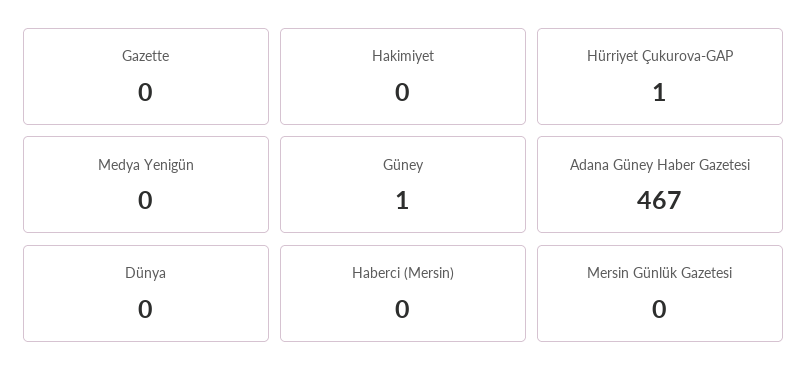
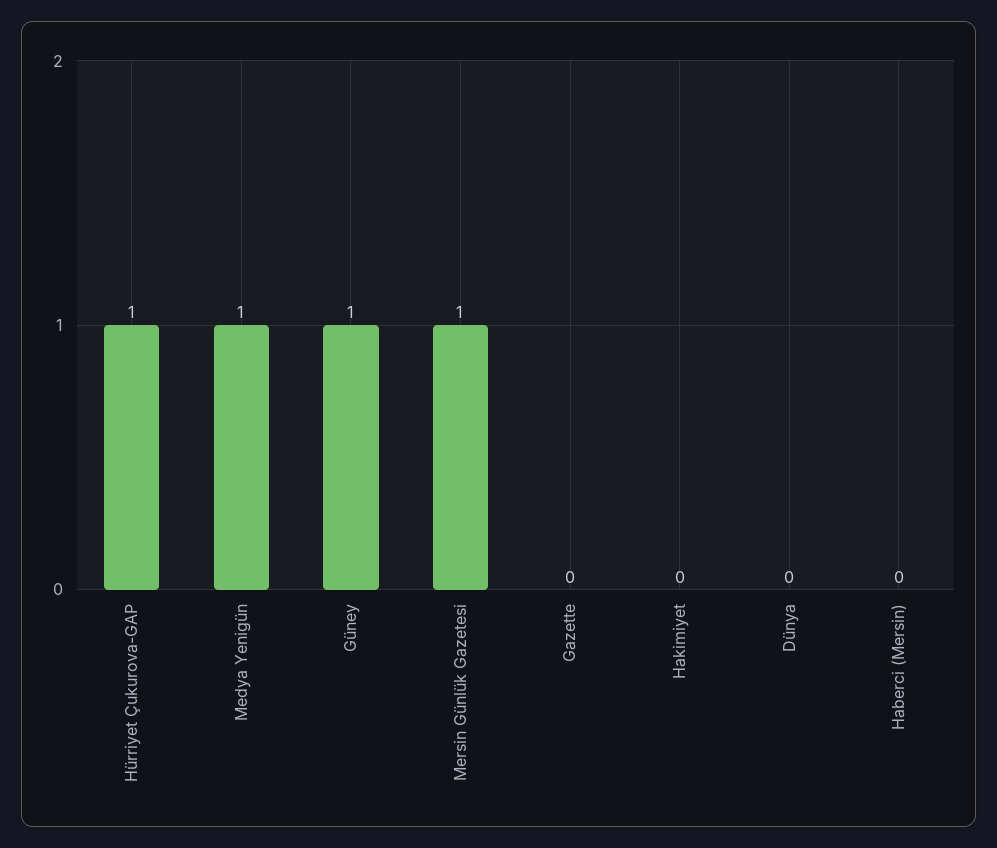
  {
    "Gazette": 0,
    "Hakimiyet": 0,
    "Hürriyet Çukurova-GAP": 1,
-   "Medya Yenigün": 0,
+   "Medya Yenigün": 1,
    "Güney": 1,
-   "Adana Güney Haber Gazetesi": 467,
    "Dünya": 0,
    "Haberci (Mersin)": 0,
-   "Mersin Günlük Gazetesi": 0
+   "Mersin Günlük Gazetesi": 1
  }

